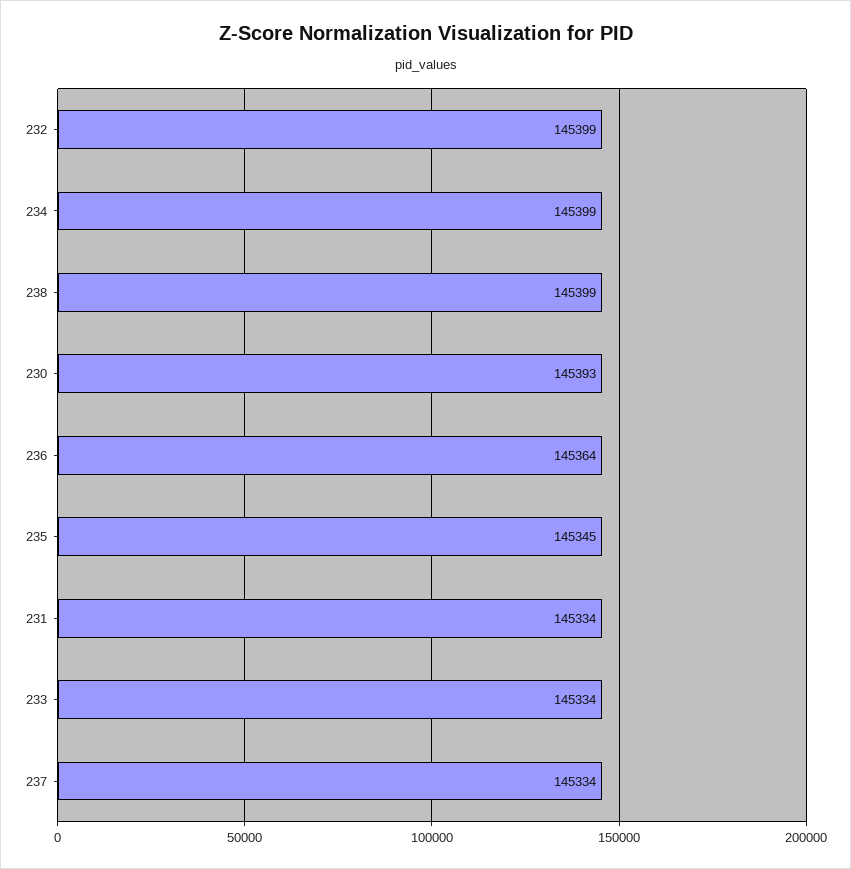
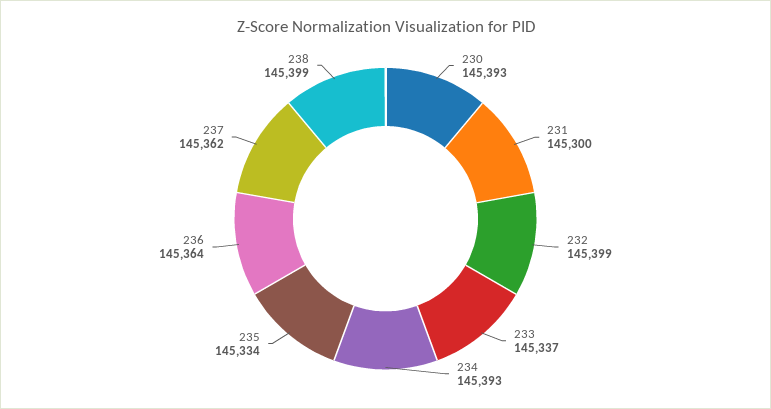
  {
    "232": 145399,
-   "234": 145399,
+   "234": 145393,
    "238": 145399,
    "230": 145393,
    "236": 145364,
-   "235": 145345,
+   "235": 145334,
-   "231": 145334,
+   "231": 145300,
-   "233": 145334,
+   "233": 145337,
-   "237": 145334
+   "237": 145362
  }

